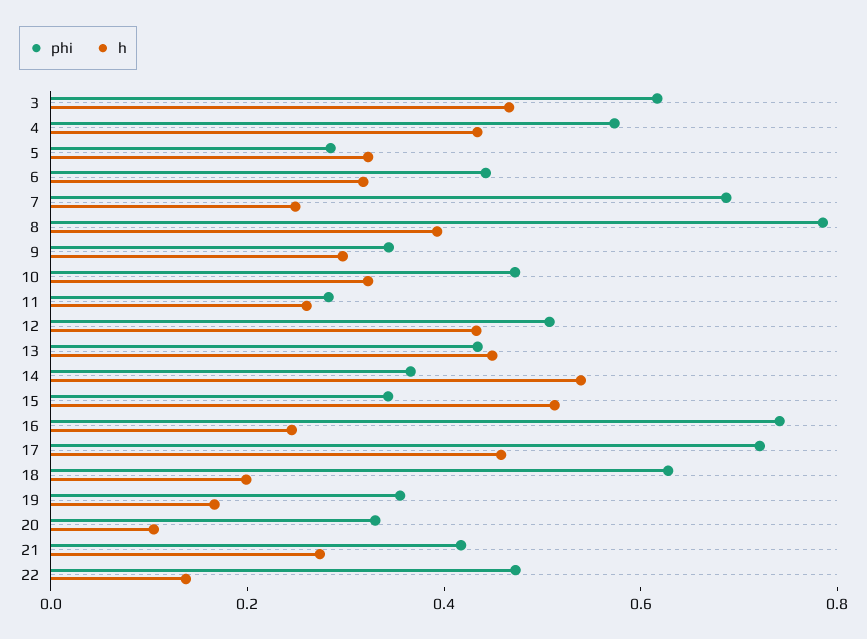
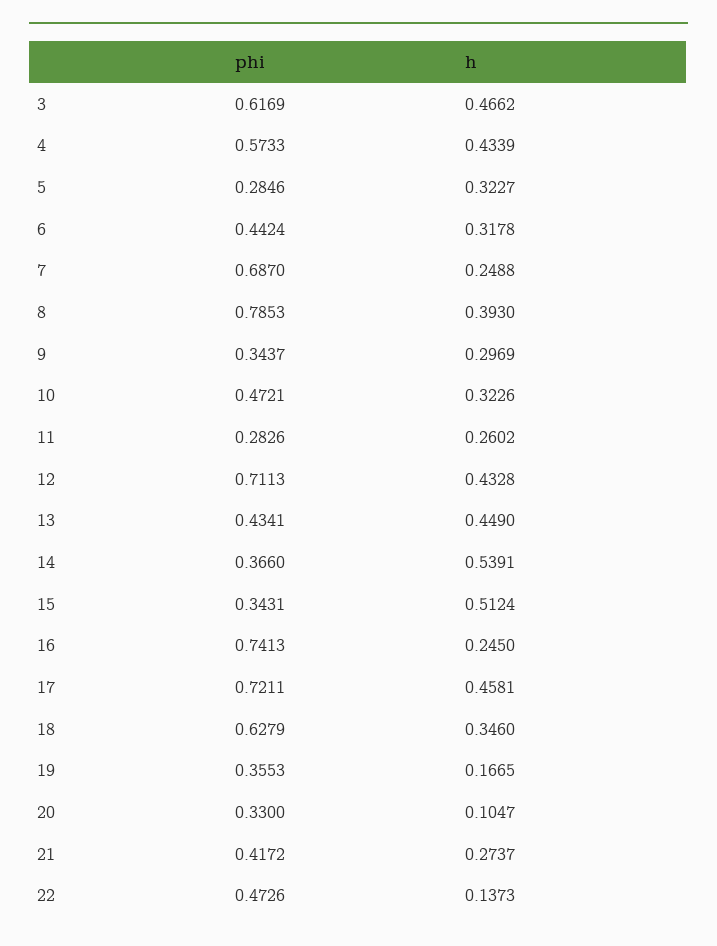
  {
    "phi": {
      "3": 0.6169,
      "4": 0.5733,
      "5": 0.2846,
      "6": 0.4424,
      "7": 0.687,
      "8": 0.7853,
      "9": 0.3437,
      "10": 0.4721,
      "11": 0.2826,
-     "12": 0.5,
+     "12": 0.7113,
      "13": 0.4341,
      "14": 0.366,
      "15": 0.3431,
      "16": 0.7413,
      "17": 0.7211,
      "18": 0.6279,
      "19": 0.3553,
      "20": 0.33,
      "21": 0.4172,
      "22": 0.4726
    },
    "h": {
      "3": 0.4662,
      "4": 0.4339,
      "5": 0.3227,
      "6": 0.3178,
      "7": 0.2488,
      "8": 0.393,
      "9": 0.2969,
      "10": 0.3226,
      "11": 0.2602,
      "12": 0.4328,
      "13": 0.449,
      "14": 0.5391,
      "15": 0.5124,
      "16": 0.245,
      "17": 0.4581,
-     "18": 0.2,
+     "18": 0.346,
      "19": 0.1665,
      "20": 0.1047,
      "21": 0.2737,
      "22": 0.1373
    }
  }

